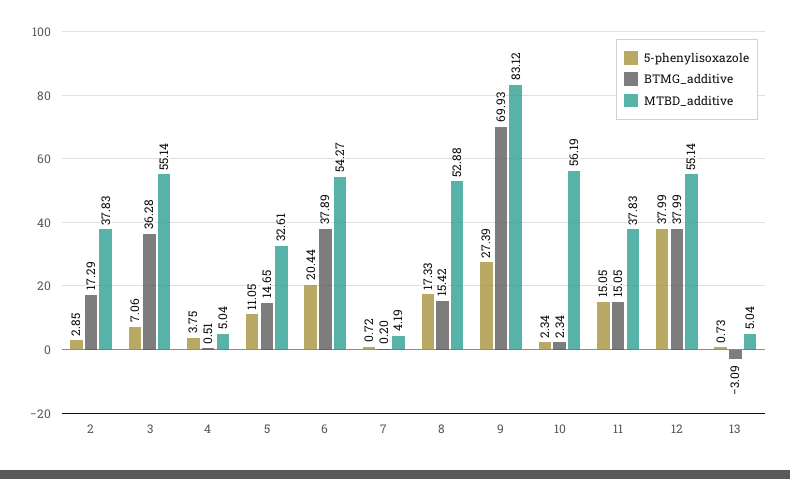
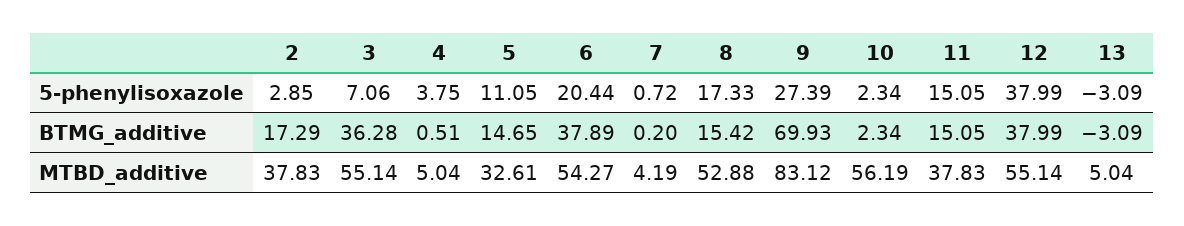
  {
    "5-phenylisoxazole": {
      "2": 2.85,
      "3": 7.06,
      "4": 3.75,
      "5": 11.05,
      "6": 20.44,
      "7": 0.72,
      "8": 17.33,
      "9": 27.39,
      "10": 2.34,
      "11": 15.05,
      "12": 37.99,
-     "13": 0.73
+     "13": -3.09
    },
    "BTMG_additive": {
      "2": 17.29,
      "3": 36.28,
      "4": 0.51,
      "5": 14.65,
      "6": 37.89,
      "7": 0.2,
      "8": 15.42,
      "9": 69.93,
      "10": 2.34,
      "11": 15.05,
      "12": 37.99,
      "13": -3.09
    },
    "MTBD_additive": {
      "2": 37.83,
      "3": 55.14,
      "4": 5.04,
      "5": 32.61,
      "6": 54.27,
      "7": 4.19,
      "8": 52.88,
      "9": 83.12,
      "10": 56.19,
      "11": 37.83,
      "12": 55.14,
      "13": 5.04
    }
  }

